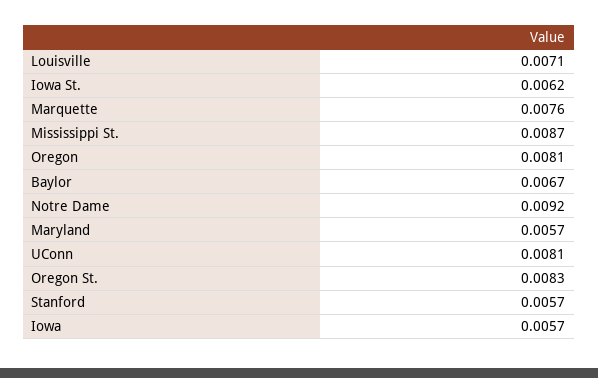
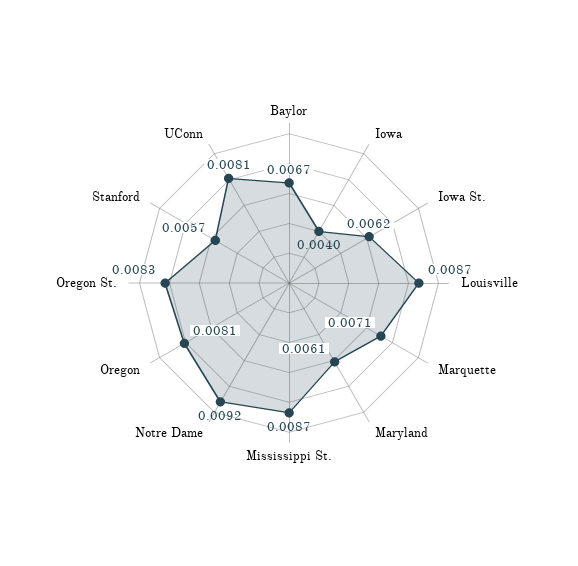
  {
-   "Louisville": 0.0071,
+   "Louisville": 0.0087,
    "Iowa St.": 0.0062,
-   "Marquette": 0.0076,
+   "Marquette": 0.0071,
    "Mississippi St.": 0.0087,
    "Oregon": 0.0081,
    "Baylor": 0.0067,
    "Notre Dame": 0.0092,
-   "Maryland": 0.0057,
+   "Maryland": 0.0061,
    "UConn": 0.0081,
    "Oregon St.": 0.0083,
    "Stanford": 0.0057,
-   "Iowa": 0.0057
+   "Iowa": 0.004
  }

